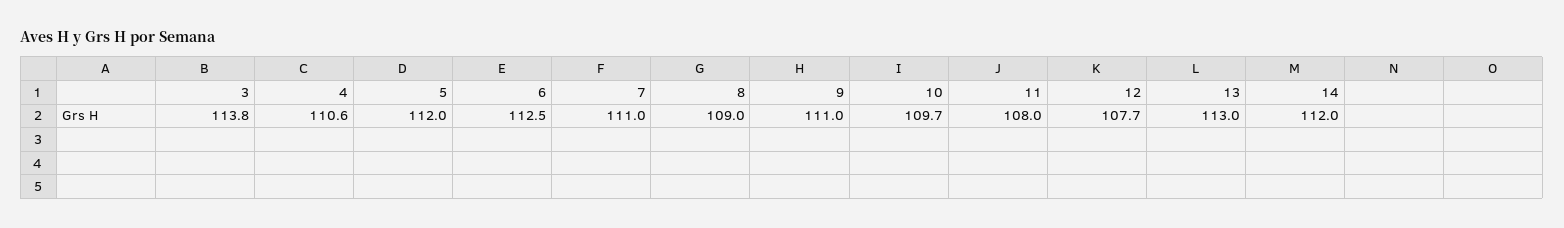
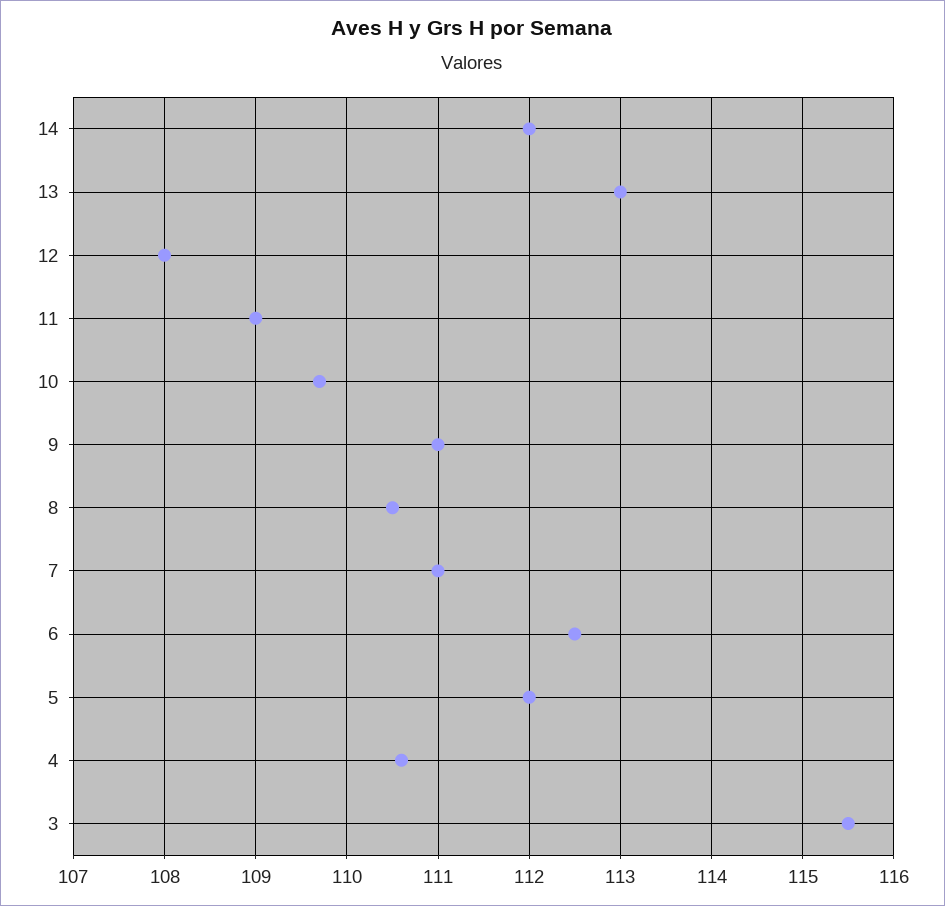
  {
-   "3": 113.8,
+   "3": 115.5,
    "4": 110.6,
    "5": 112,
    "6": 112.5,
    "7": 111,
-   "8": 109,
+   "8": 110.5,
    "9": 111,
    "10": 109.7,
-   "11": 108,
+   "11": 109,
-   "12": 107.7,
+   "12": 108,
    "13": 113,
    "14": 112
  }

